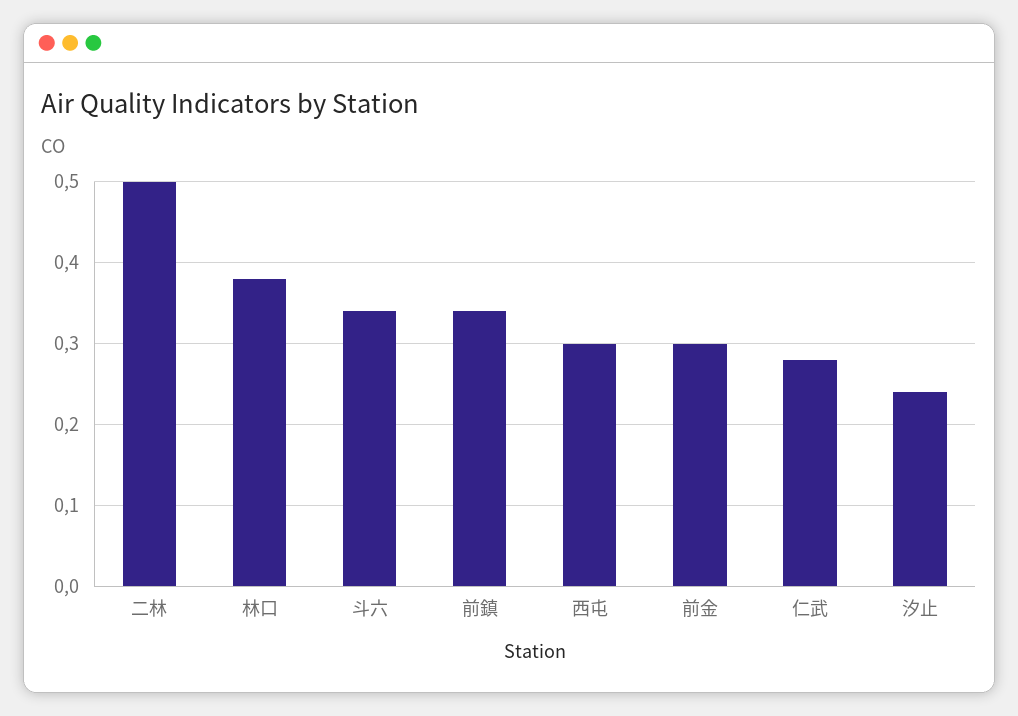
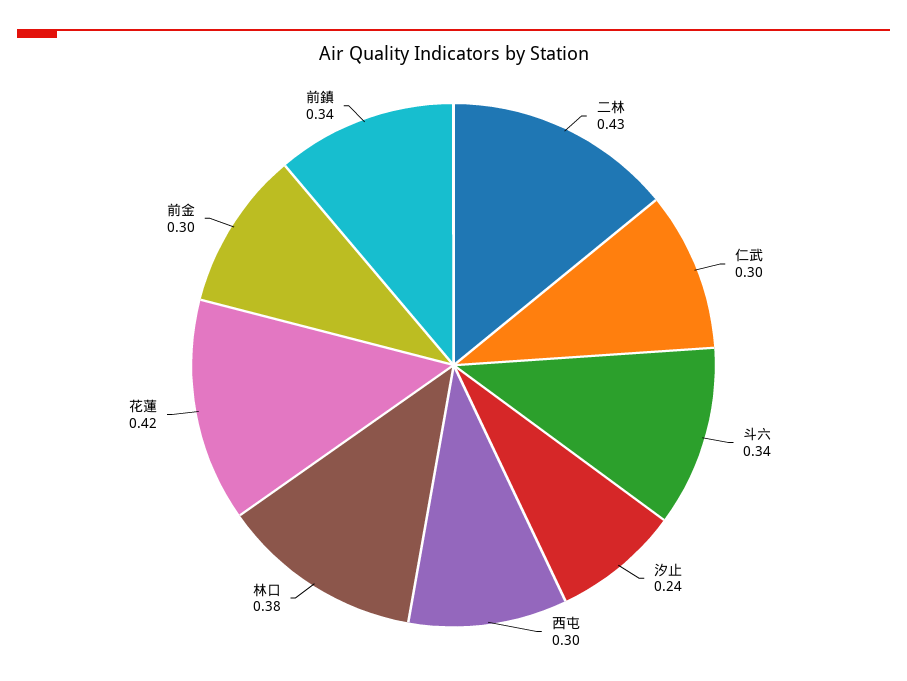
  {
-   "二林": 0.5,
+   "二林": 0.43,
    "林口": 0.38,
    "斗六": 0.34,
    "前鎮": 0.34,
    "西屯": 0.3,
    "前金": 0.3,
-   "仁武": 0.28,
+   "仁武": 0.3,
-   "汐止": 0.24
+   "汐止": 0.24,
+   "花蓮": 0.42
  }

